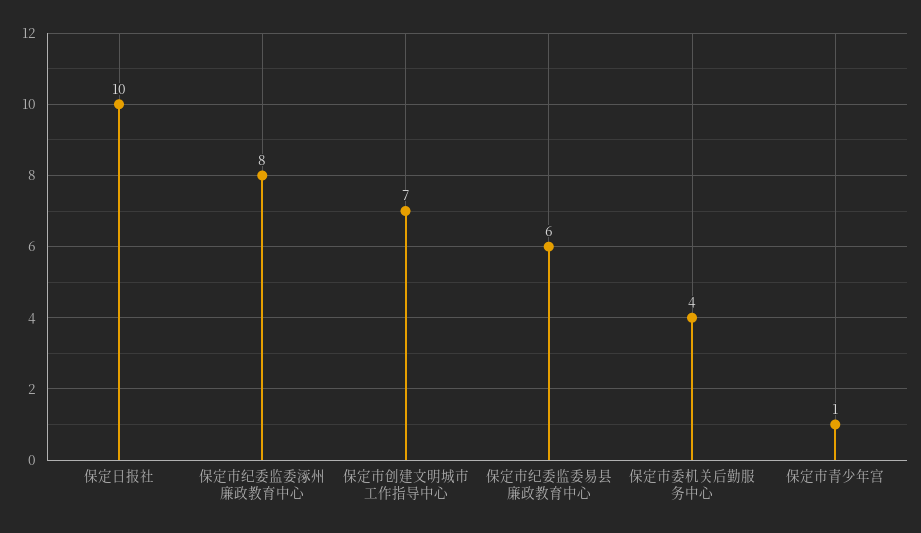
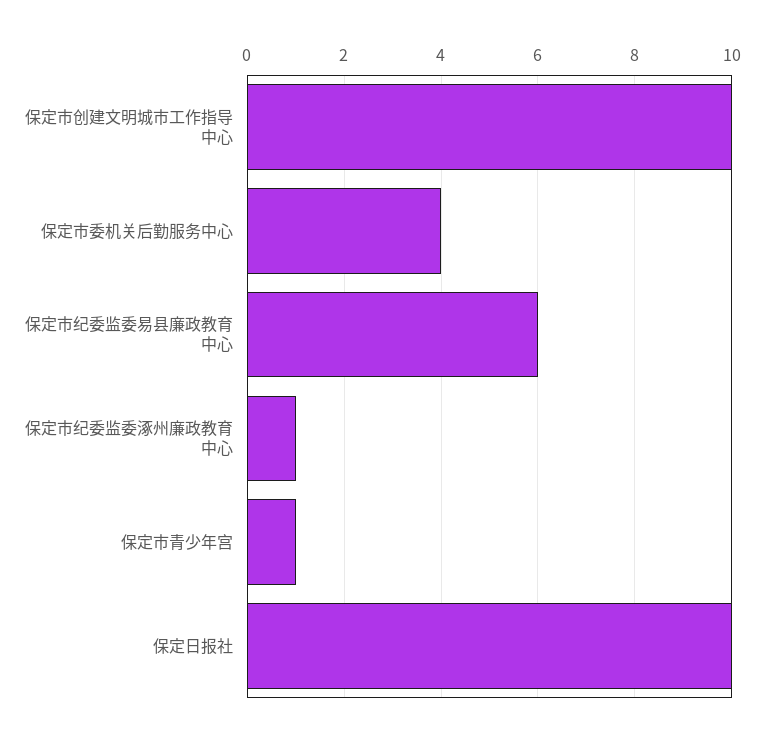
  {
    "保定日报社": 10,
-   "保定市纪委监委涿州廉政教育中心": 8,
+   "保定市纪委监委涿州廉政教育中心": 1,
-   "保定市创建文明城市工作指导中心": 7,
+   "保定市创建文明城市工作指导中心": 10,
    "保定市纪委监委易县廉政教育中心": 6,
    "保定市委机关后勤服务中心": 4,
    "保定市青少年宫": 1
  }

